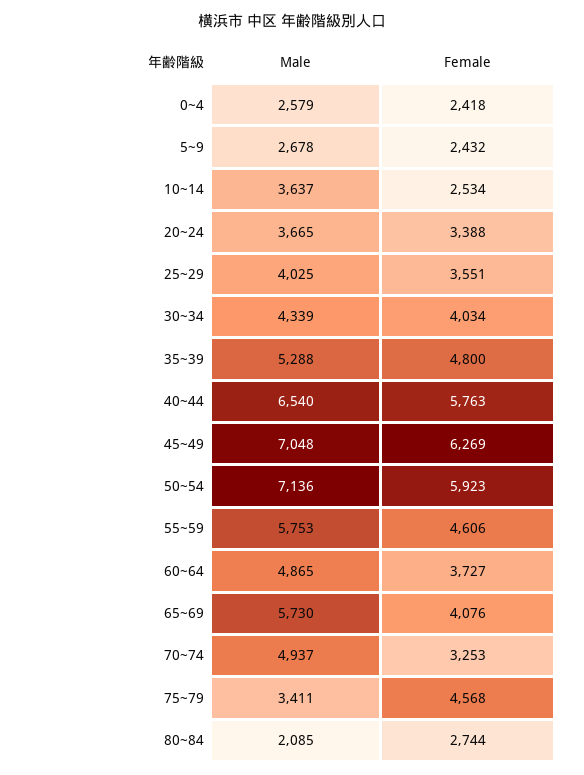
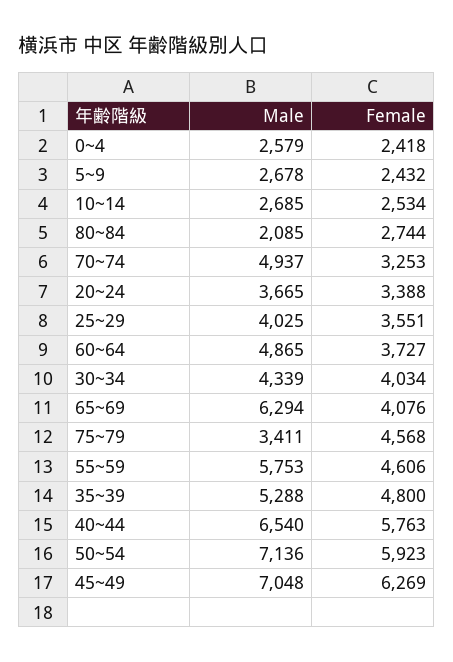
  {
    "Male": {
      "0~4": 2579,
      "5~9": 2678,
-     "10~14": 3637,
+     "10~14": 2685,
      "20~24": 3665,
      "25~29": 4025,
      "30~34": 4339,
      "35~39": 5288,
      "40~44": 6540,
      "45~49": 7048,
      "50~54": 7136,
      "55~59": 5753,
      "60~64": 4865,
-     "65~69": 5730,
+     "65~69": 6294,
      "70~74": 4937,
      "75~79": 3411,
      "80~84": 2085
    },
    "Female": {
      "0~4": 2418,
      "5~9": 2432,
      "10~14": 2534,
      "20~24": 3388,
      "25~29": 3551,
      "30~34": 4034,
      "35~39": 4800,
      "40~44": 5763,
      "45~49": 6269,
      "50~54": 5923,
      "55~59": 4606,
      "60~64": 3727,
      "65~69": 4076,
      "70~74": 3253,
      "75~79": 4568,
      "80~84": 2744
    }
  }

